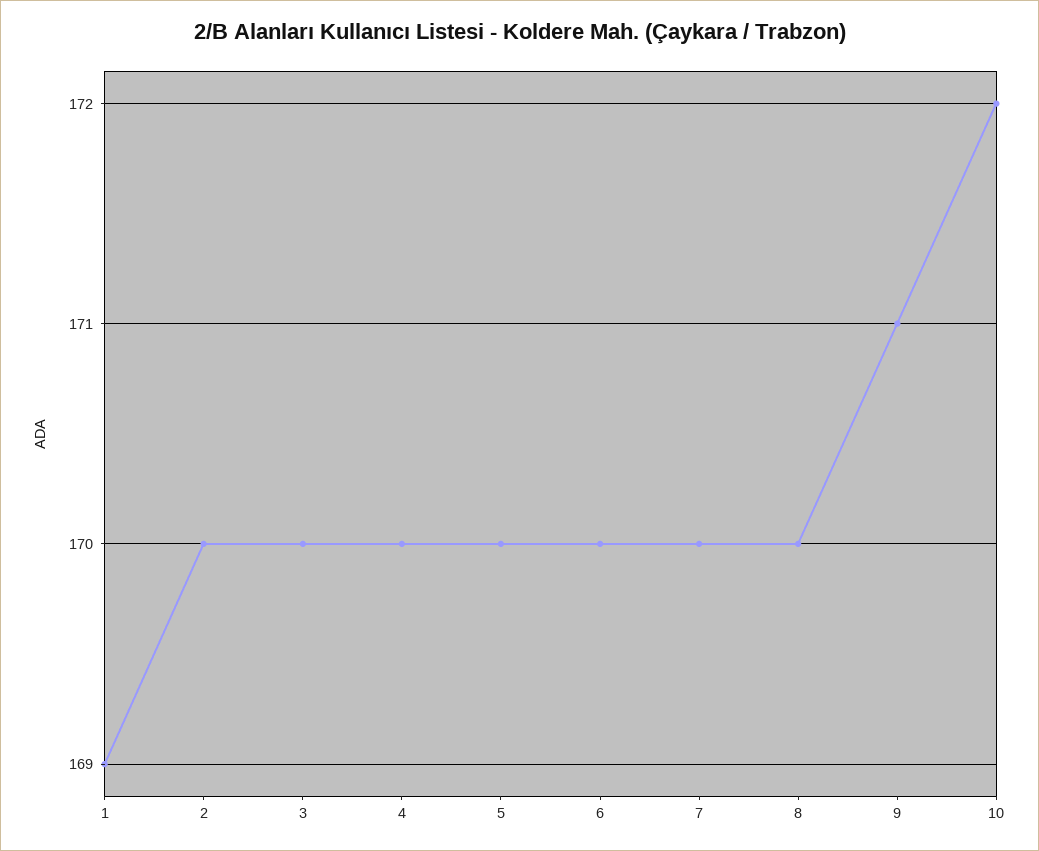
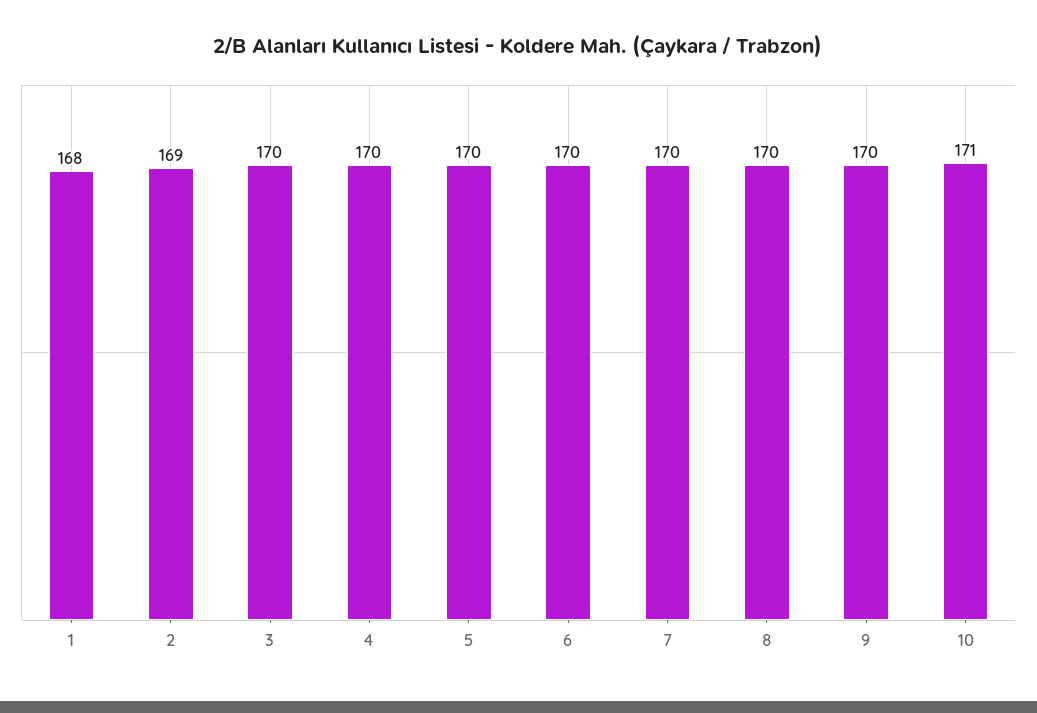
  {
-   "1": 169,
+   "1": 168,
-   "2": 170,
+   "2": 169,
    "3": 170,
    "4": 170,
    "5": 170,
    "6": 170,
    "7": 170,
    "8": 170,
-   "9": 171,
+   "9": 170,
-   "10": 172
+   "10": 171
  }

